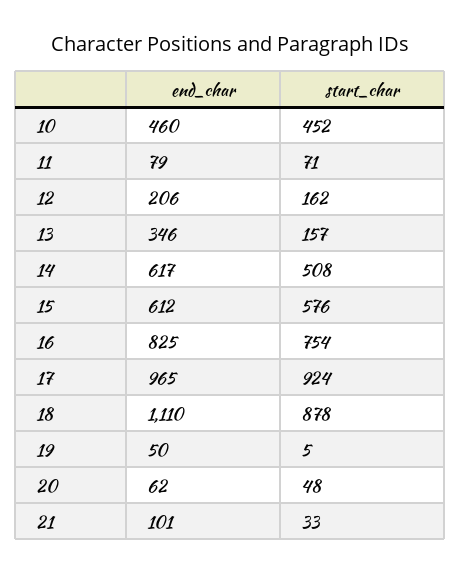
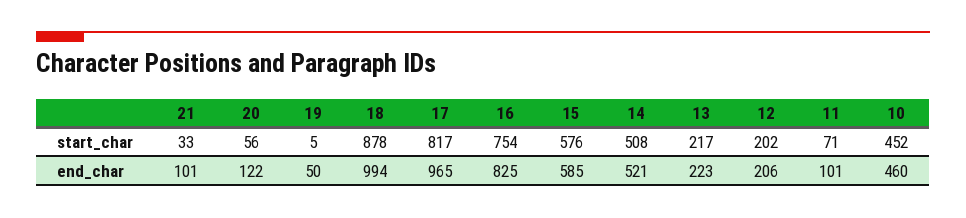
  {
    "end_char": {
      "10": 460,
-     "11": 79,
+     "11": 101,
      "12": 206,
-     "13": 346,
+     "13": 223,
-     "14": 617,
+     "14": 521,
-     "15": 612,
+     "15": 585,
      "16": 825,
      "17": 965,
-     "18": 1110,
+     "18": 994,
      "19": 50,
-     "20": 62,
+     "20": 122,
      "21": 101
    },
    "start_char": {
      "10": 452,
      "11": 71,
-     "12": 162,
+     "12": 202,
-     "13": 157,
+     "13": 217,
      "14": 508,
      "15": 576,
      "16": 754,
-     "17": 924,
+     "17": 817,
      "18": 878,
      "19": 5,
-     "20": 48,
+     "20": 56,
      "21": 33
    }
  }

